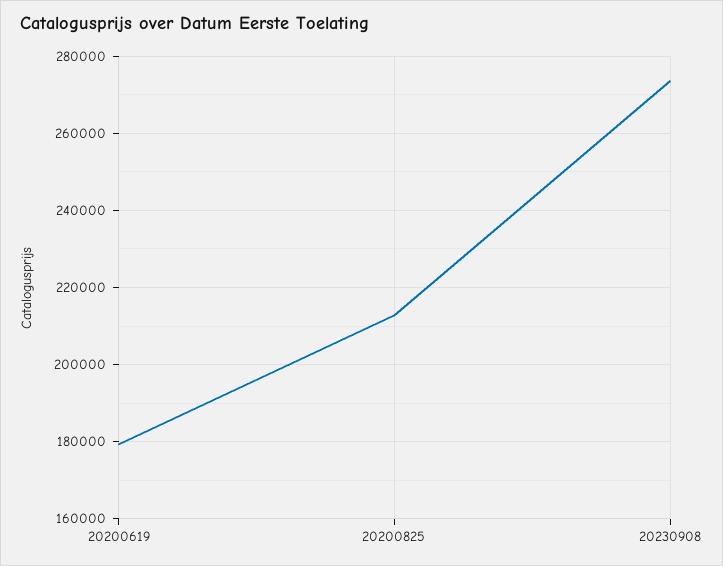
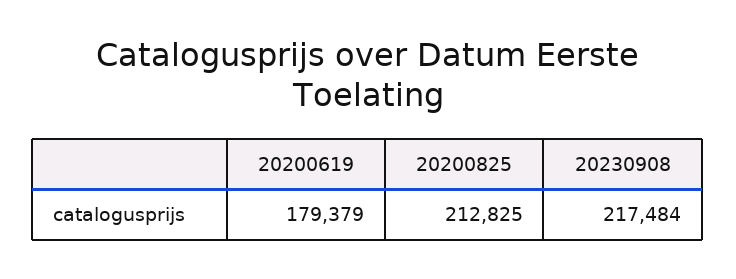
  {
    "20200619": 179379,
    "20200825": 212825,
-   "20230908": 274000
+   "20230908": 217484
  }

